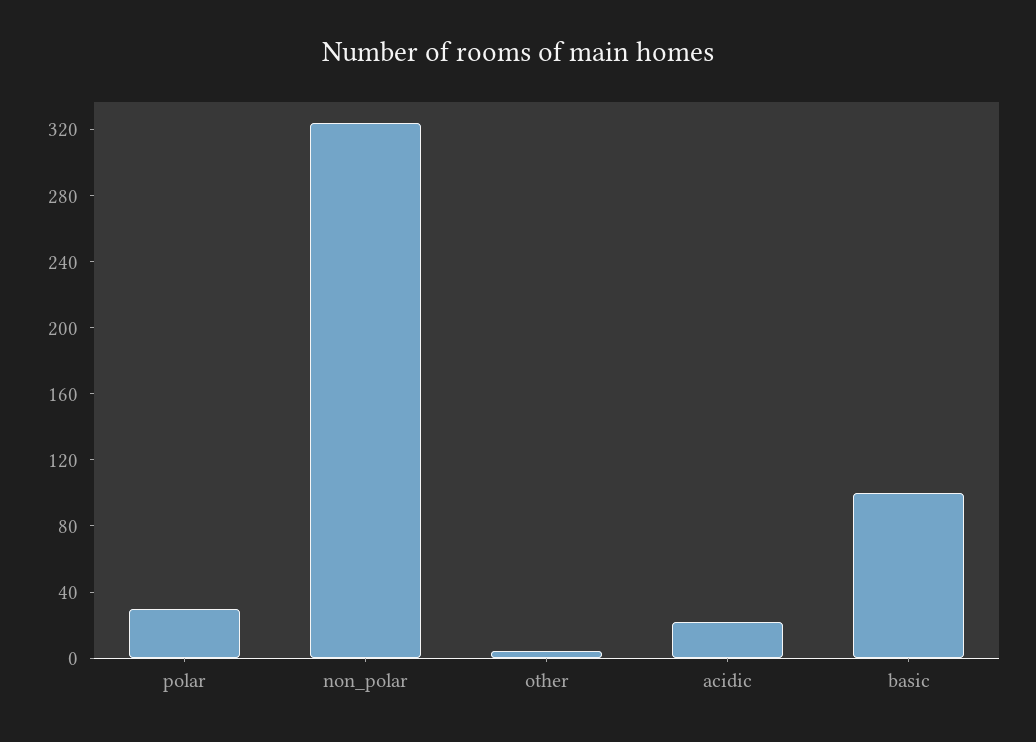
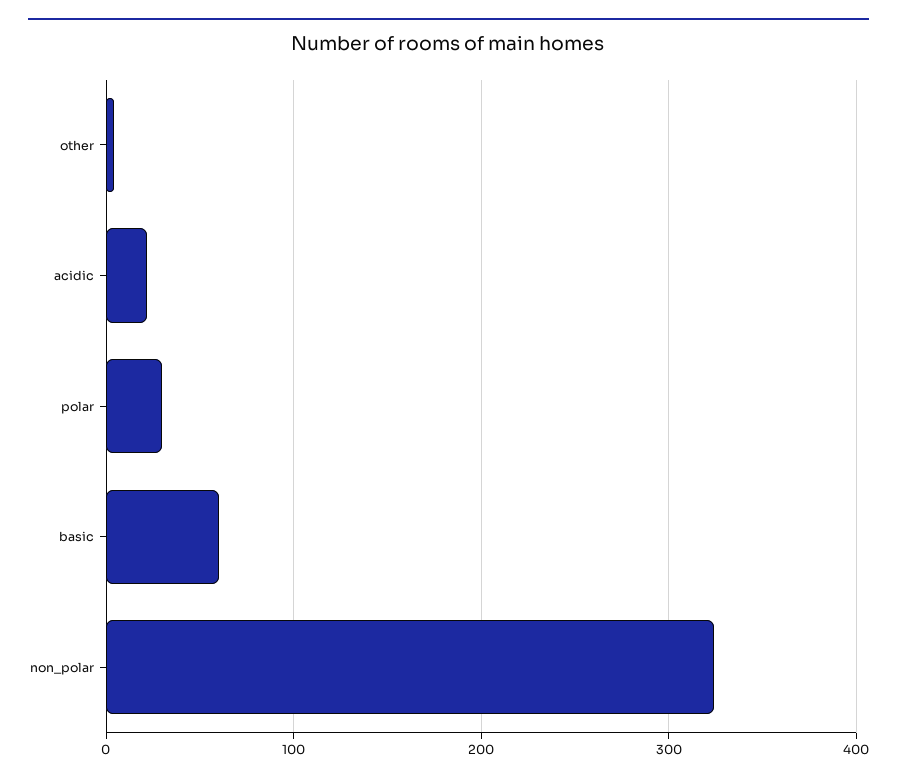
  {
    "polar": 30,
    "non_polar": 320,
    "other": 0,
    "acidic": 20,
-   "basic": 100
+   "basic": 60
  }

